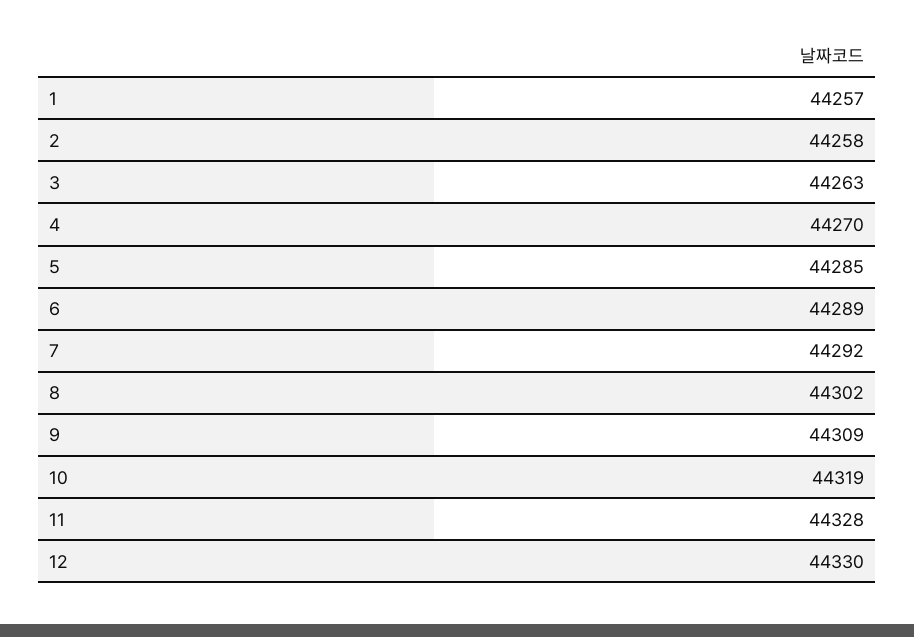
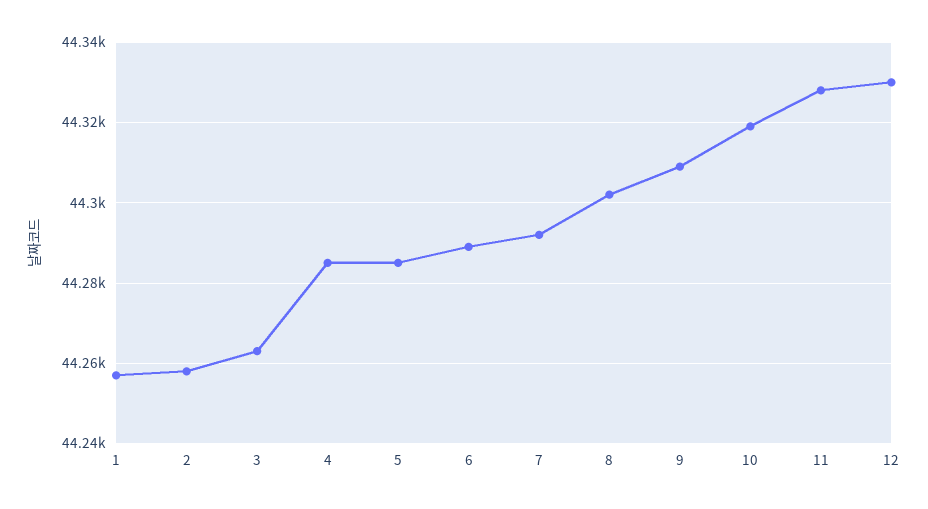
  {
    "1": 44257,
    "2": 44258,
    "3": 44263,
-   "4": 44270,
+   "4": 44285,
    "5": 44285,
    "6": 44289,
    "7": 44292,
    "8": 44302,
    "9": 44309,
    "10": 44319,
    "11": 44328,
    "12": 44330
  }

